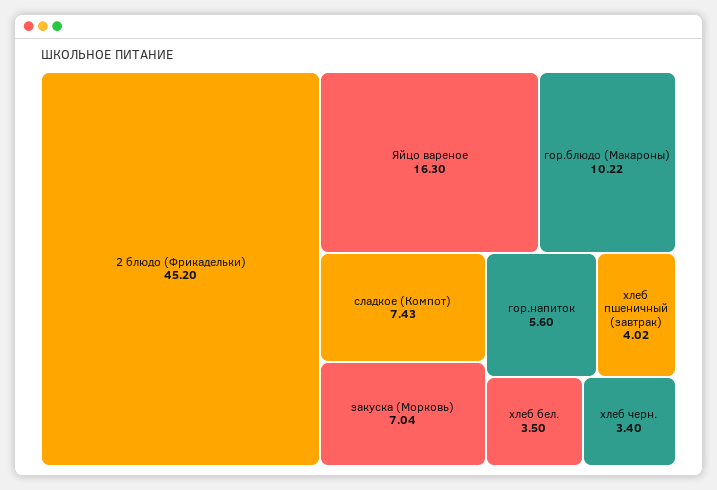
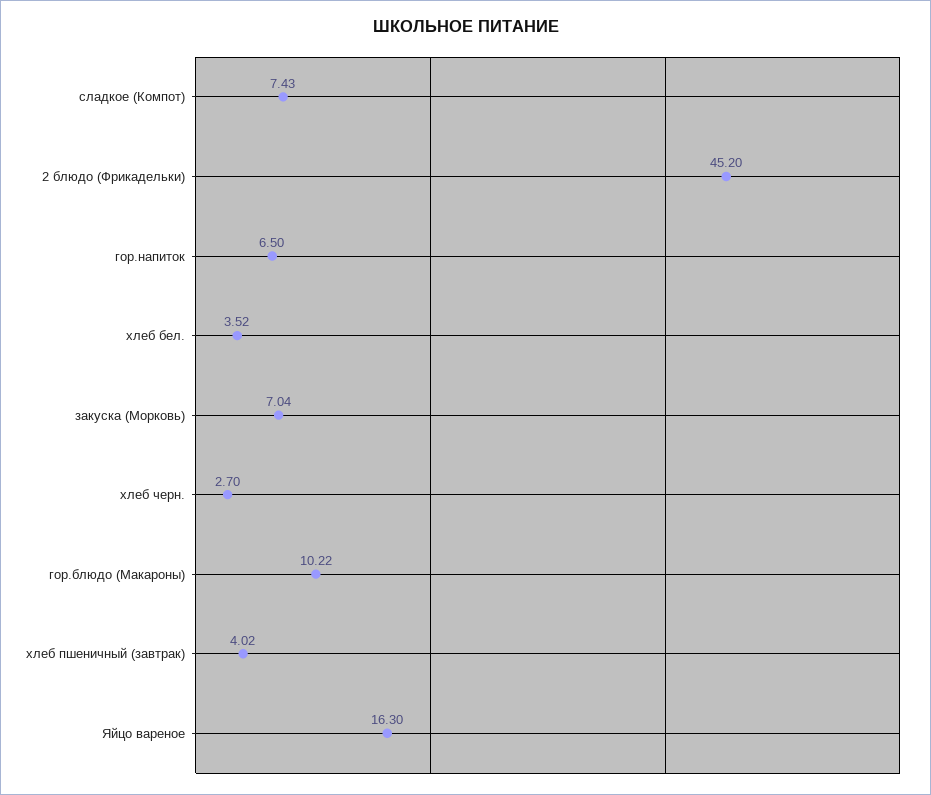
  {
    "2 блюдо (Фрикадельки)": 45.2,
    "Яйцо вареное": 16.3,
    "гор.блюдо (Макароны)": 10.22,
    "сладкое (Компот)": 7.43,
    "закуска (Морковь)": 7.04,
-   "гор.напиток": 5.6,
+   "гор.напиток": 6.5,
    "хлеб пшеничный (завтрак)": 4.02,
-   "хлеб бел.": 3.5,
+   "хлеб бел.": 3.52,
-   "хлеб черн.": 3.4
+   "хлеб черн.": 2.7
  }

